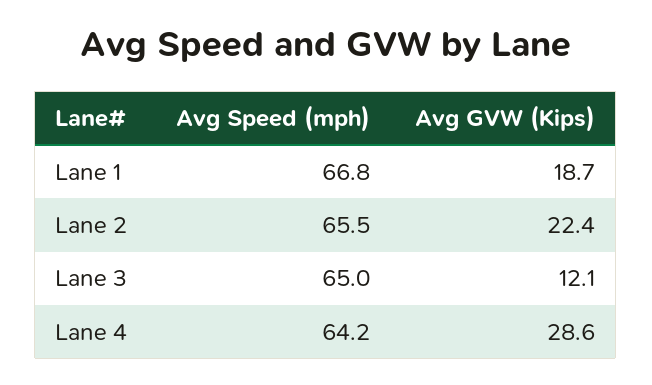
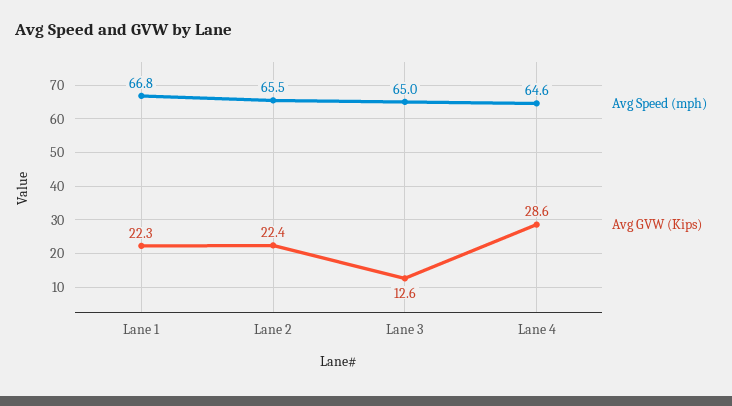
  {
    "Avg Speed (mph)": {
      "Lane 1": 66.8,
      "Lane 2": 65.5,
      "Lane 3": 65,
-     "Lane 4": 64.2
+     "Lane 4": 64.6
    },
    "Avg GVW (Kips)": {
-     "Lane 1": 18.7,
+     "Lane 1": 22.3,
      "Lane 2": 22.4,
-     "Lane 3": 12.1,
+     "Lane 3": 12.6,
      "Lane 4": 28.6
    }
  }

